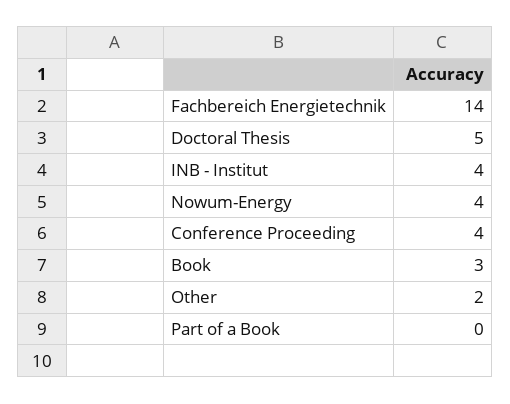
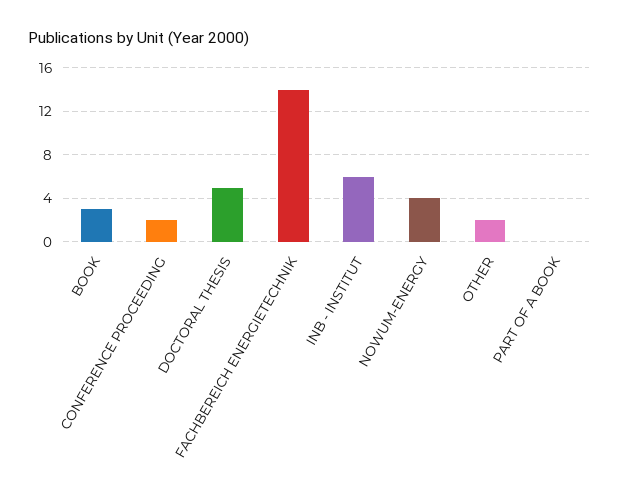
  {
    "Fachbereich Energietechnik": 14,
    "Doctoral Thesis": 5,
-   "INB - Institut": 4,
+   "INB - Institut": 6,
    "Nowum-Energy": 4,
-   "Conference Proceeding": 4,
+   "Conference Proceeding": 2,
    "Book": 3,
    "Other": 2,
    "Part of a Book": 0
  }

